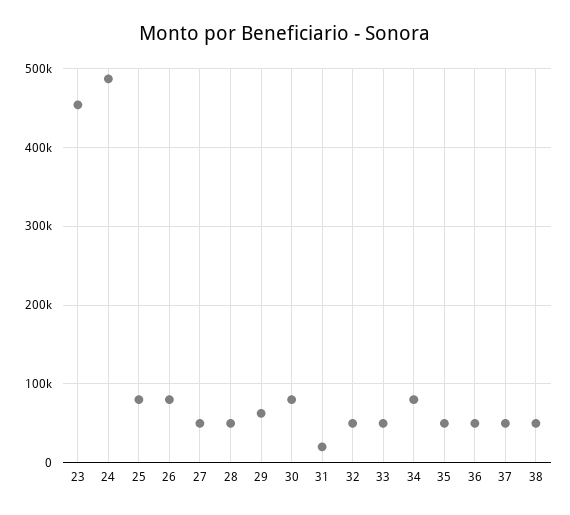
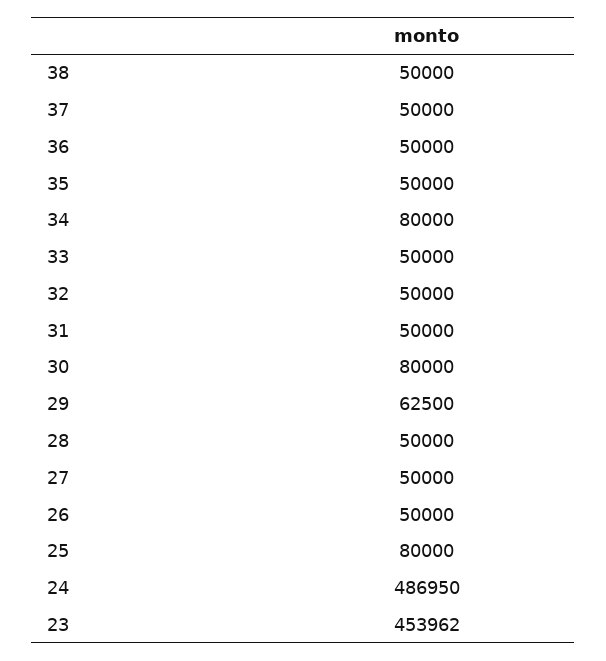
  {
    "23": 453962,
    "24": 486950,
    "25": 80000,
-   "26": 80000,
+   "26": 50000,
    "27": 50000,
    "28": 50000,
    "29": 62500,
    "30": 80000,
-   "31": 20000,
+   "31": 50000,
    "32": 50000,
    "33": 50000,
    "34": 80000,
    "35": 50000,
    "36": 50000,
    "37": 50000,
    "38": 50000
  }

